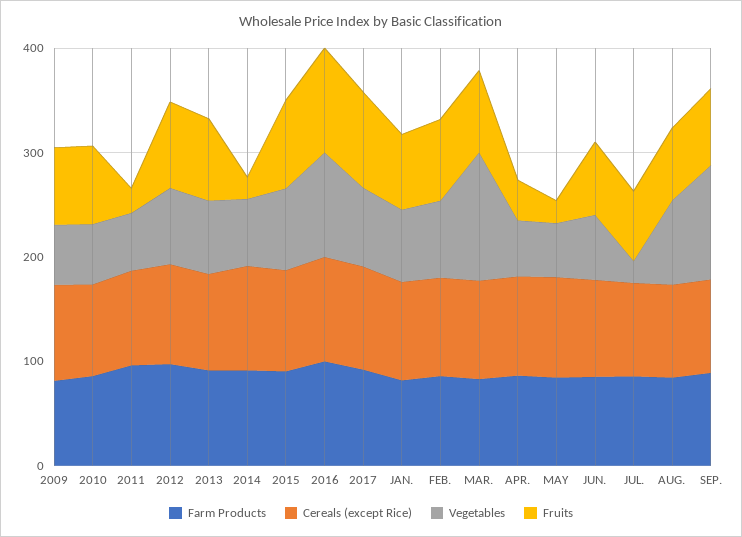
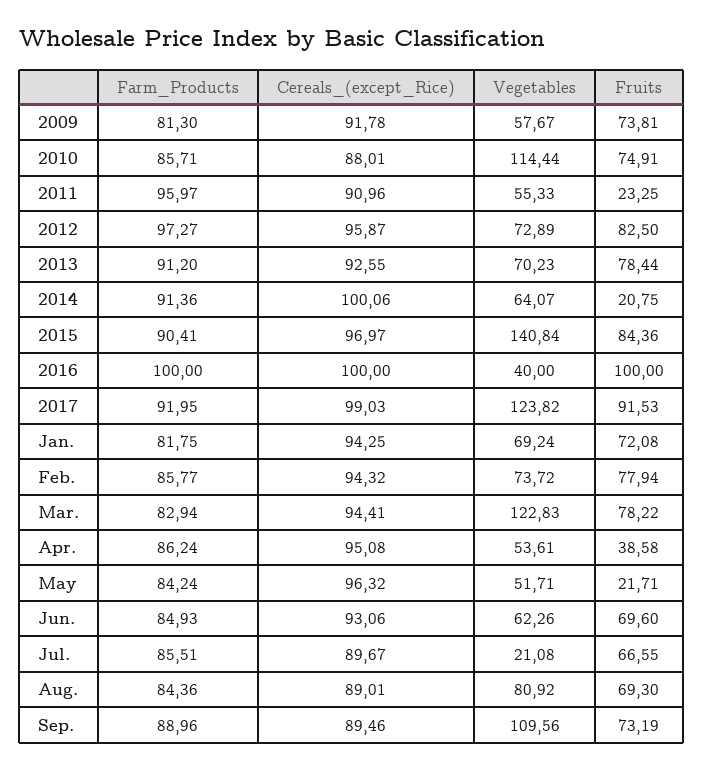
  {
    "Farm Products": {
      "2009": 81.3,
      "2010": 85.71,
      "2011": 95.97,
      "2012": 97.27,
      "2013": 91.2,
      "2014": 91.36,
      "2015": 90.41,
      "2016": 100,
      "2017": 91.95,
      "JAN.": 81.75,
      "FEB.": 85.77,
      "MAR.": 82.94,
      "APR.": 86.24,
      "MAY": 84.24,
      "JUN.": 84.93,
      "JUL.": 85.51,
      "AUG.": 84.36,
      "SEP.": 88.96
    },
    "Cereals (except Rice)": {
      "2009": 91.78,
      "2010": 88.01,
      "2011": 90.96,
      "2012": 95.87,
      "2013": 92.55,
      "2014": 100.06,
      "2015": 96.97,
      "2016": 100,
      "2017": 99.03,
      "JAN.": 94.25,
      "FEB.": 94.32,
      "MAR.": 94.41,
      "APR.": 95.08,
      "MAY": 96.32,
      "JUN.": 93.06,
      "JUL.": 89.67,
      "AUG.": 89.01,
      "SEP.": 89.46
    },
    "Vegetables": {
      "2009": 57.67,
-     "2010": 60,
+     "2010": 114.44,
      "2011": 55.33,
      "2012": 72.89,
      "2013": 70.23,
      "2014": 64.07,
-     "2015": 80,
+     "2015": 140.84,
-     "2016": 100,
+     "2016": 40,
-     "2017": 80,
+     "2017": 123.82,
      "JAN.": 69.24,
      "FEB.": 73.72,
      "MAR.": 122.83,
      "APR.": 53.61,
      "MAY": 51.71,
      "JUN.": 62.26,
      "JUL.": 21.08,
      "AUG.": 80.92,
      "SEP.": 109.56
    },
    "Fruits": {
      "2009": 73.81,
      "2010": 74.91,
      "2011": 23.25,
      "2012": 82.5,
      "2013": 78.44,
      "2014": 20.75,
      "2015": 84.36,
      "2016": 100,
      "2017": 91.53,
      "JAN.": 72.08,
      "FEB.": 77.94,
      "MAR.": 78.22,
      "APR.": 38.58,
      "MAY": 21.71,
      "JUN.": 69.6,
      "JUL.": 66.55,
      "AUG.": 69.3,
      "SEP.": 73.19
    }
  }

